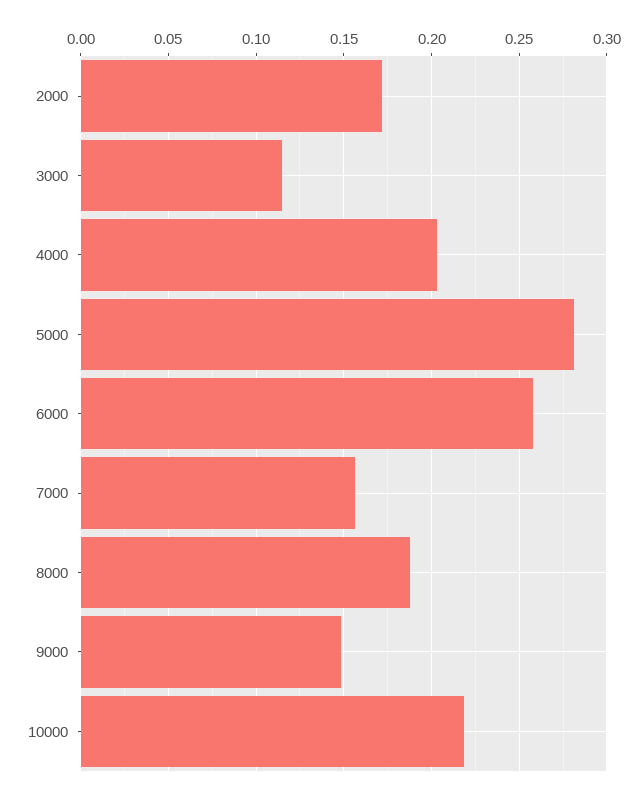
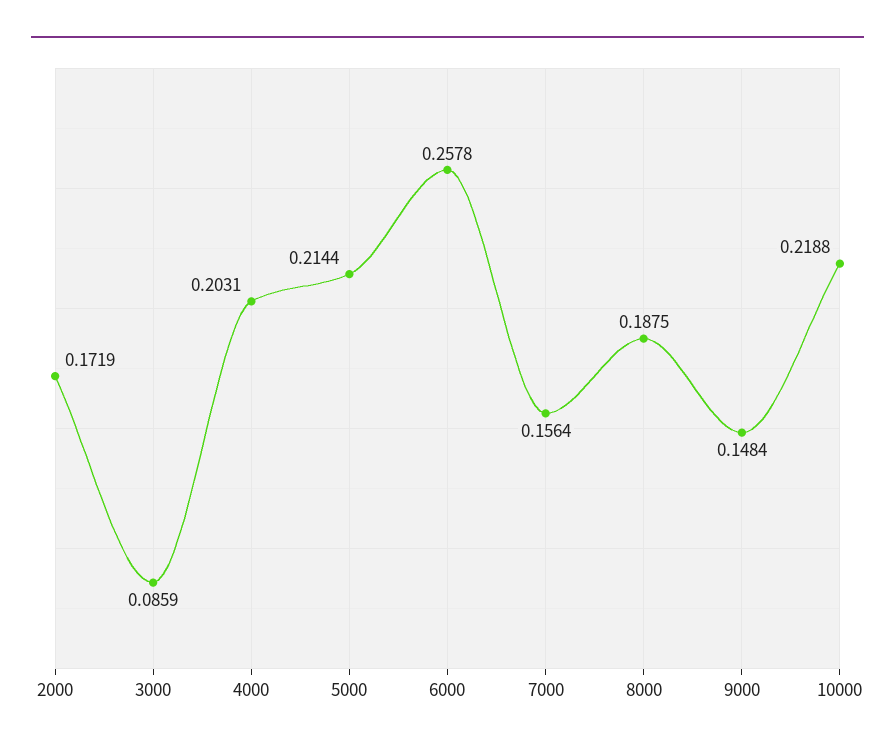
  {
    "2000": 0.1719,
-   "3000": 0.115,
+   "3000": 0.0859,
    "4000": 0.2031,
-   "5000": 0.28,
+   "5000": 0.2144,
    "6000": 0.2578,
    "7000": 0.1564,
    "8000": 0.1875,
    "9000": 0.1484,
    "10000": 0.2188
  }

